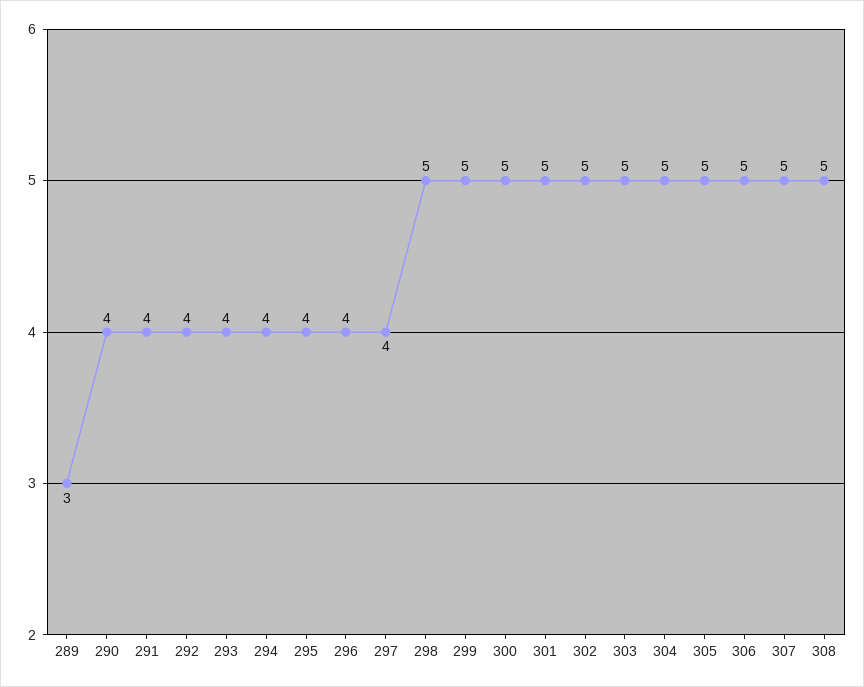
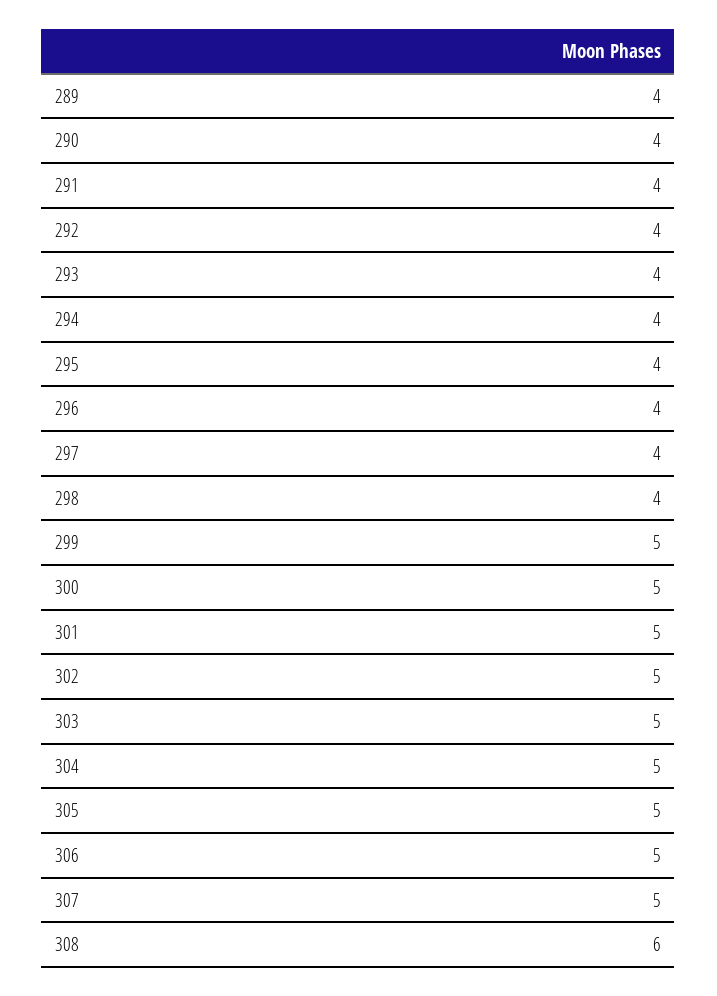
  {
-   "289": 3,
+   "289": 4,
    "290": 4,
    "291": 4,
    "292": 4,
    "293": 4,
    "294": 4,
    "295": 4,
    "296": 4,
    "297": 4,
-   "298": 5,
+   "298": 4,
    "299": 5,
    "300": 5,
    "301": 5,
    "302": 5,
    "303": 5,
    "304": 5,
    "305": 5,
    "306": 5,
    "307": 5,
-   "308": 5
+   "308": 6
  }

